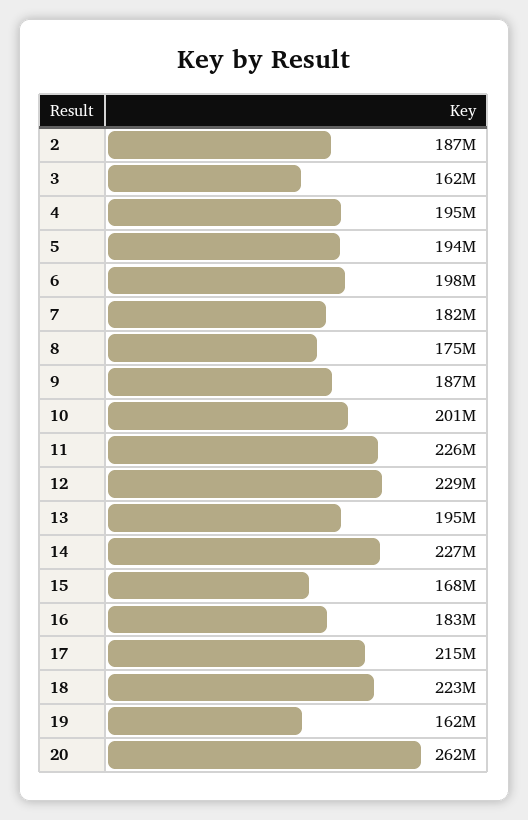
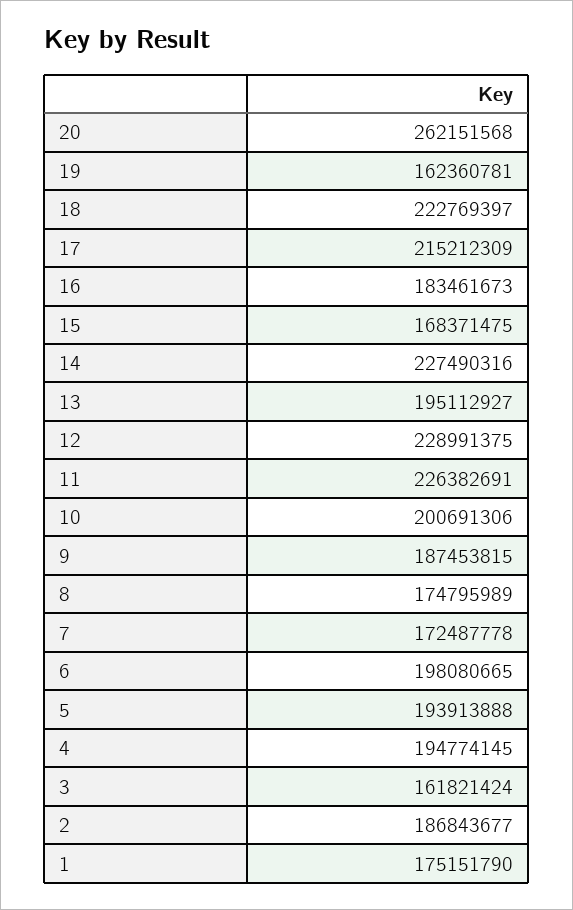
  {
    "2": 186843677,
    "3": 161821424,
    "4": 194774145,
    "5": 193913888,
    "6": 198080665,
-   "7": 182000000,
+   "7": 172487778,
    "8": 174795989,
    "9": 187453815,
    "10": 200691306,
    "11": 226382691,
    "12": 228991375,
    "13": 195112927,
    "14": 227490316,
    "15": 168371475,
    "16": 183461673,
    "17": 215212309,
    "18": 222769397,
    "19": 162360781,
-   "20": 262151568
+   "20": 262151568,
+   "1": 175151790
  }

